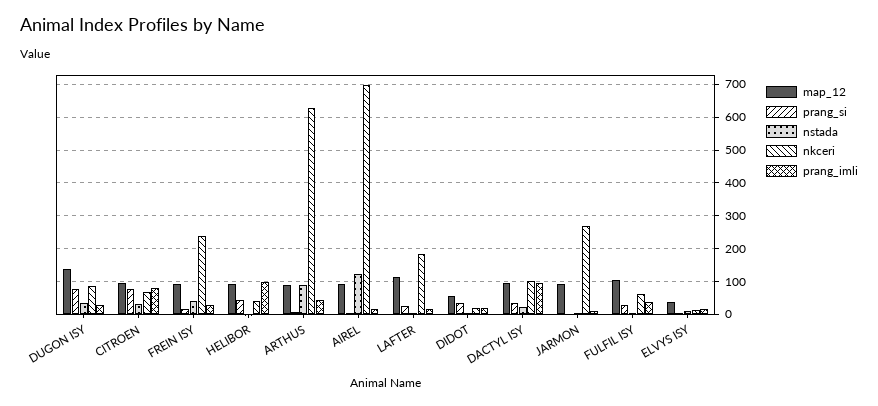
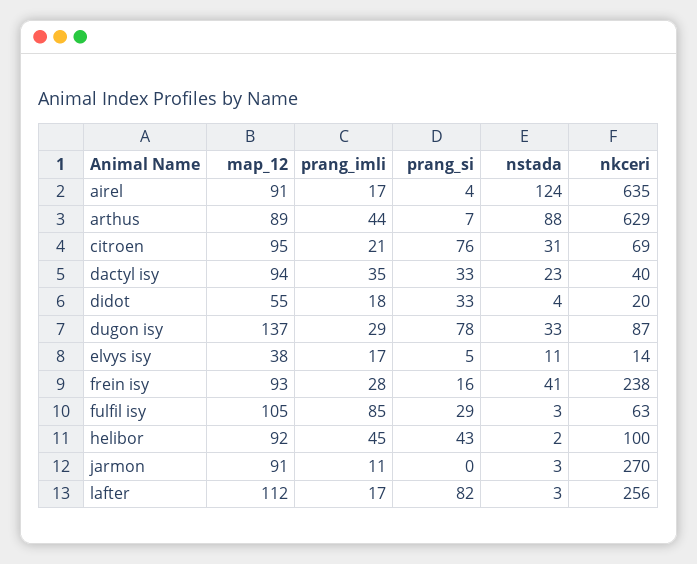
  {
    "map_12": {
      "DUGON ISY": 137,
      "CITROEN": 95,
      "FREIN ISY": 93,
      "HELIBOR": 92,
      "ARTHUS": 89,
      "AIREL": 91,
      "LAFTER": 112,
      "DIDOT": 55,
      "DACTYL ISY": 94,
      "JARMON": 91,
      "FULFIL ISY": 105,
      "ELVYS ISY": 38
    },
    "prang_si": {
      "DUGON ISY": 78,
      "CITROEN": 76,
      "FREIN ISY": 16,
      "HELIBOR": 43,
      "ARTHUS": 7,
      "AIREL": 4,
-     "LAFTER": 20,
+     "LAFTER": 82,
      "DIDOT": 33,
      "DACTYL ISY": 33,
      "JARMON": 0,
      "FULFIL ISY": 29,
      "ELVYS ISY": 5
    },
    "nstada": {
      "DUGON ISY": 33,
      "CITROEN": 31,
      "FREIN ISY": 41,
      "HELIBOR": 2,
      "ARTHUS": 88,
      "AIREL": 124,
      "LAFTER": 3,
      "DIDOT": 4,
      "DACTYL ISY": 23,
      "JARMON": 3,
      "FULFIL ISY": 3,
      "ELVYS ISY": 11
    },
    "nkceri": {
      "DUGON ISY": 87,
      "CITROEN": 69,
      "FREIN ISY": 238,
-     "HELIBOR": 40,
+     "HELIBOR": 100,
      "ARTHUS": 629,
-     "AIREL": 700,
+     "AIREL": 635,
-     "LAFTER": 180,
+     "LAFTER": 256,
      "DIDOT": 20,
-     "DACTYL ISY": 100,
+     "DACTYL ISY": 40,
      "JARMON": 270,
      "FULFIL ISY": 63,
      "ELVYS ISY": 14
    },
    "prang_imli": {
      "DUGON ISY": 29,
-     "CITROEN": 80,
+     "CITROEN": 21,
      "FREIN ISY": 28,
-     "HELIBOR": 100,
+     "HELIBOR": 45,
      "ARTHUS": 44,
      "AIREL": 17,
      "LAFTER": 17,
      "DIDOT": 18,
-     "DACTYL ISY": 100,
+     "DACTYL ISY": 35,
      "JARMON": 11,
-     "FULFIL ISY": 40,
+     "FULFIL ISY": 85,
      "ELVYS ISY": 17
    }
  }

